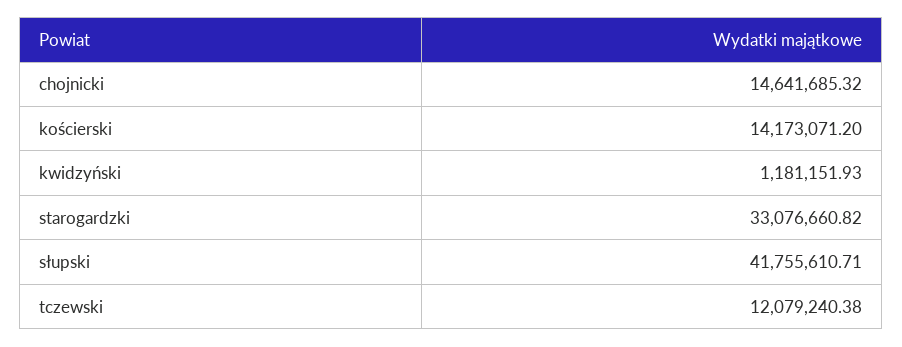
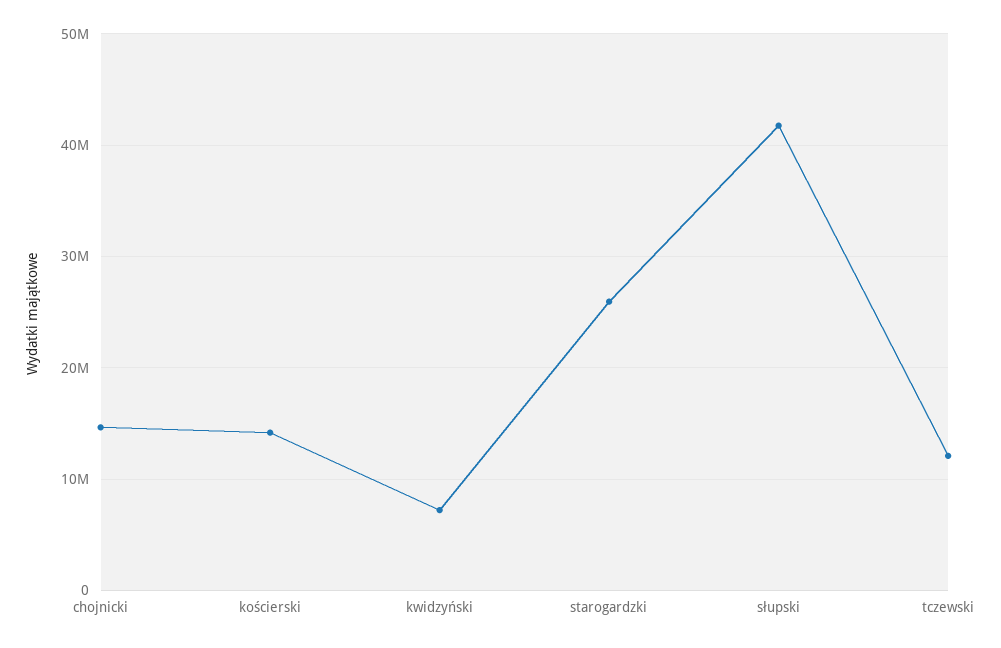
  {
    "chojnicki": 14641685.32,
    "kościerski": 14173071.2,
-   "kwidzyński": 1181151.93,
+   "kwidzyński": 7000000,
-   "starogardzki": 33076660.82,
+   "starogardzki": 26000000,
    "słupski": 41755610.71,
    "tczewski": 12079240.38
  }

